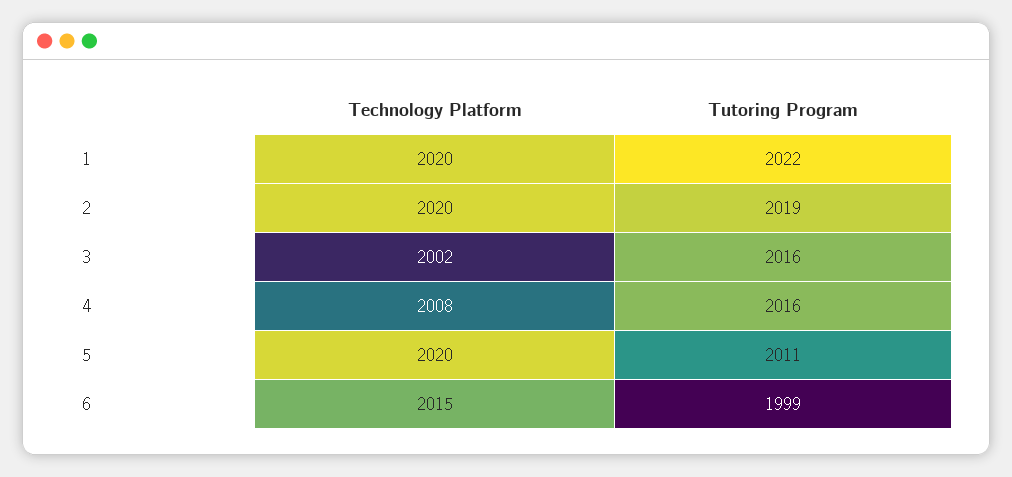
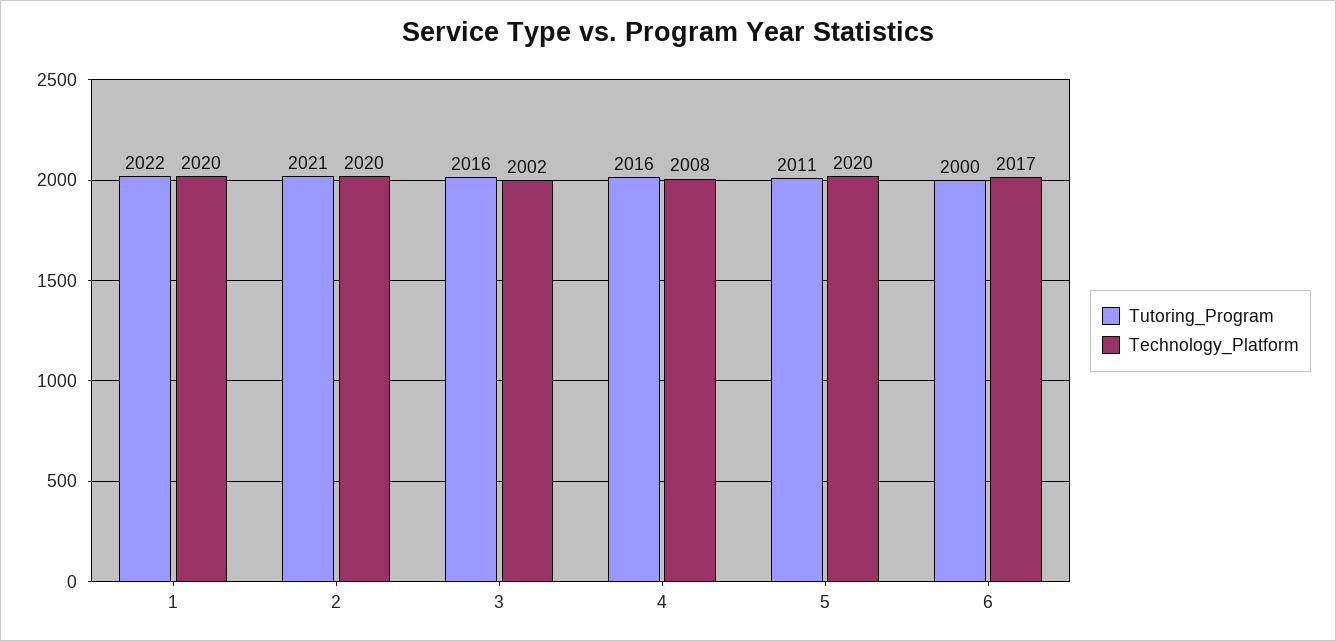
  {
    "Technology Platform": {
      "1": 2020,
      "2": 2020,
      "3": 2002,
      "4": 2008,
      "5": 2020,
-     "6": 2015
+     "6": 2017
    },
    "Tutoring Program": {
      "1": 2022,
-     "2": 2019,
+     "2": 2021,
      "3": 2016,
      "4": 2016,
      "5": 2011,
-     "6": 1999
+     "6": 2000
    }
  }

